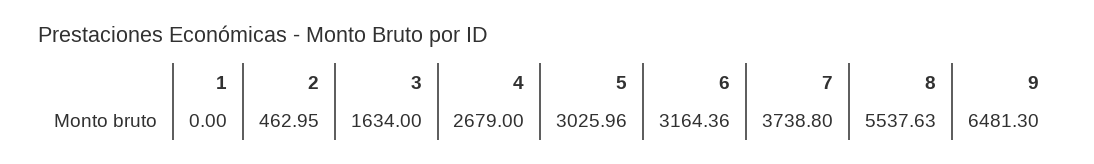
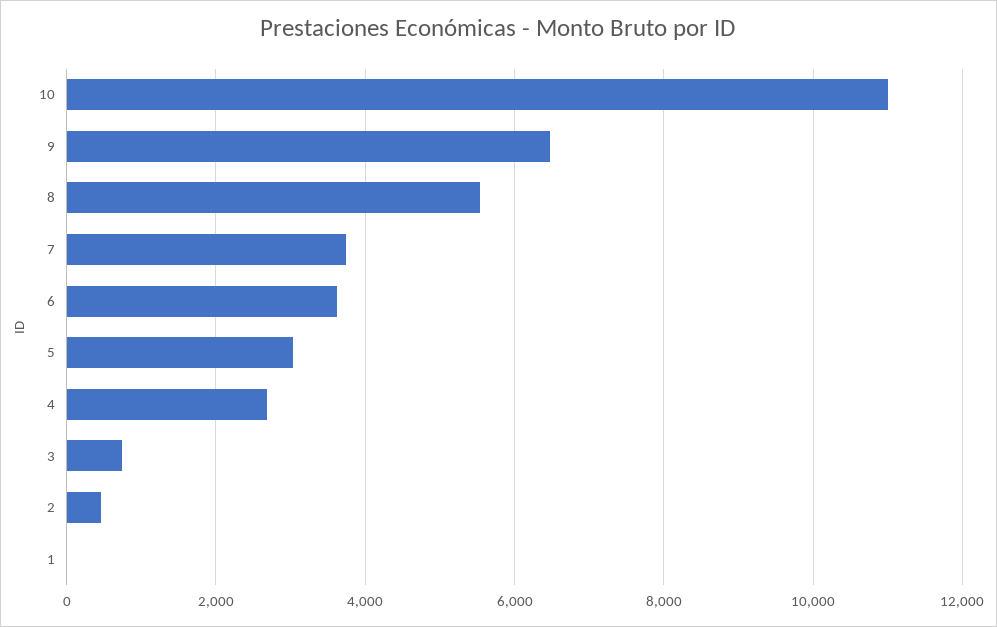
  {
    "1": 0,
    "2": 462.95,
-   "3": 1634,
+   "3": 800,
    "4": 2679,
    "5": 3025.96,
-   "6": 3164.36,
+   "6": 3600,
    "7": 3738.8,
    "8": 5537.63,
-   "9": 6481.3
+   "9": 6481.3,
+   "10": 11000
  }

